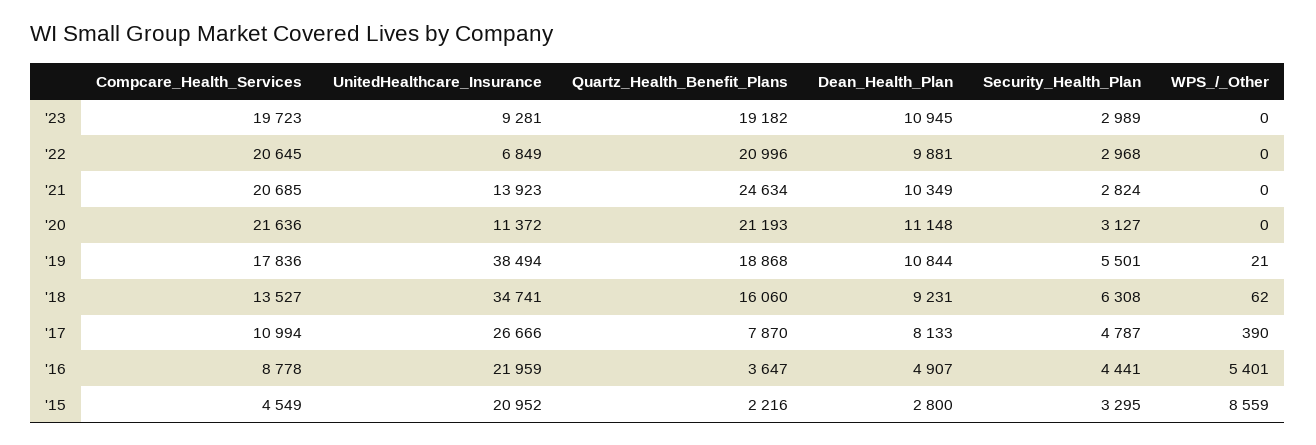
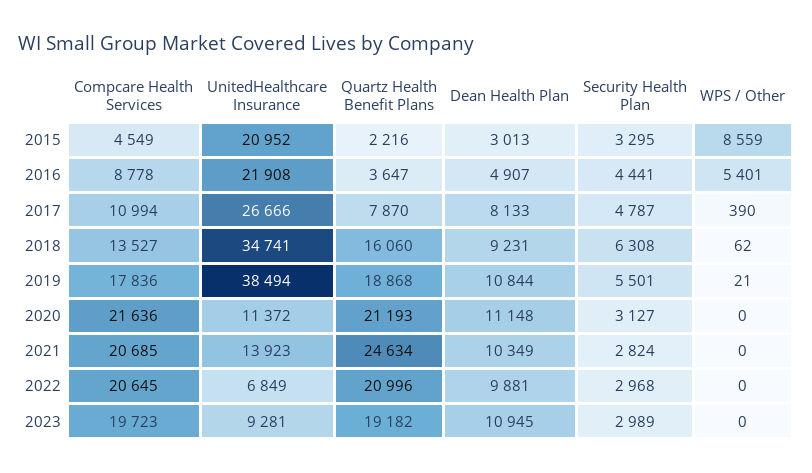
  {
    "Compcare_Health_Services": {
      "'23": 19723,
      "'22": 20645,
      "'21": 20685,
      "'20": 21636,
      "'19": 17836,
      "'18": 13527,
      "'17": 10994,
      "'16": 8778,
      "'15": 4549
    },
    "UnitedHealthcare_Insurance": {
      "'23": 9281,
      "'22": 6849,
      "'21": 13923,
      "'20": 11372,
      "'19": 38494,
      "'18": 34741,
      "'17": 26666,
-     "'16": 21959,
+     "'16": 21908,
      "'15": 20952
    },
    "Quartz_Health_Benefit_Plans": {
      "'23": 19182,
      "'22": 20996,
      "'21": 24634,
      "'20": 21193,
      "'19": 18868,
      "'18": 16060,
      "'17": 7870,
      "'16": 3647,
      "'15": 2216
    },
    "Dean_Health_Plan": {
      "'23": 10945,
      "'22": 9881,
      "'21": 10349,
      "'20": 11148,
      "'19": 10844,
      "'18": 9231,
      "'17": 8133,
      "'16": 4907,
-     "'15": 2800
+     "'15": 3013
    },
    "Security_Health_Plan": {
      "'23": 2989,
      "'22": 2968,
      "'21": 2824,
      "'20": 3127,
      "'19": 5501,
      "'18": 6308,
      "'17": 4787,
      "'16": 4441,
      "'15": 3295
    },
    "WPS_/_Other": {
      "'23": 0,
      "'22": 0,
      "'21": 0,
      "'20": 0,
      "'19": 21,
      "'18": 62,
      "'17": 390,
      "'16": 5401,
      "'15": 8559
    }
  }

